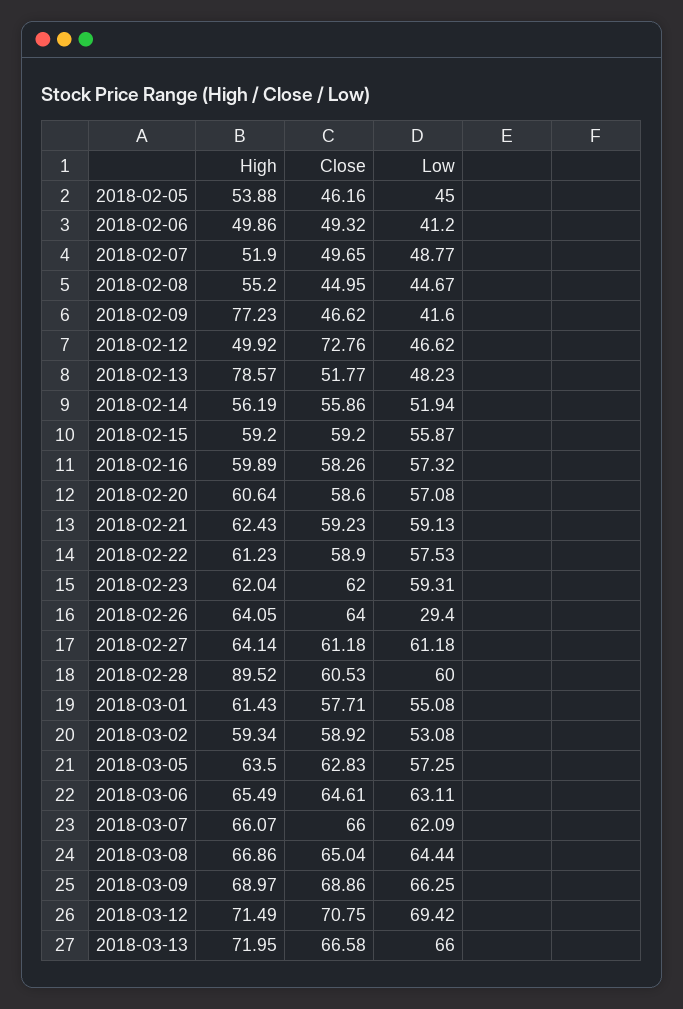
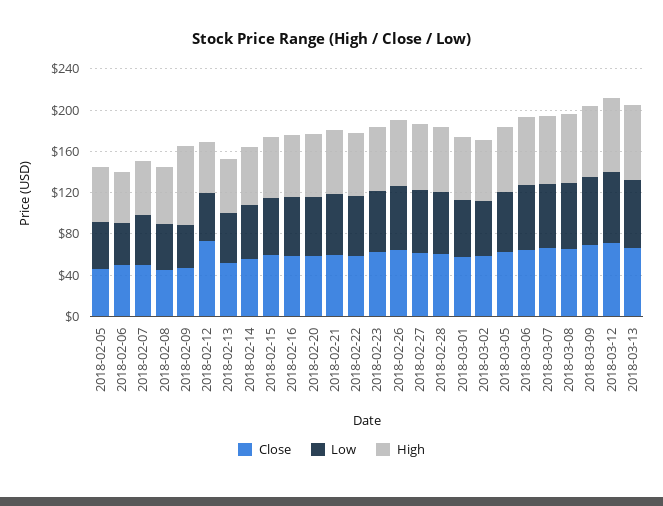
  {
    "High": {
      "2018-02-05": 53.88,
      "2018-02-06": 49.86,
      "2018-02-07": 51.9,
      "2018-02-08": 55.2,
      "2018-02-09": 77.23,
      "2018-02-12": 49.92,
-     "2018-02-13": 78.57,
+     "2018-02-13": 50,
      "2018-02-14": 56.19,
      "2018-02-15": 59.2,
      "2018-02-16": 59.89,
      "2018-02-20": 60.64,
      "2018-02-21": 62.43,
      "2018-02-22": 61.23,
      "2018-02-23": 62.04,
      "2018-02-26": 64.05,
      "2018-02-27": 64.14,
-     "2018-02-28": 89.52,
+     "2018-02-28": 60,
      "2018-03-01": 61.43,
      "2018-03-02": 59.34,
      "2018-03-05": 63.5,
      "2018-03-06": 65.49,
      "2018-03-07": 66.07,
      "2018-03-08": 66.86,
      "2018-03-09": 68.97,
      "2018-03-12": 71.49,
      "2018-03-13": 71.95
    },
    "Close": {
      "2018-02-05": 46.16,
      "2018-02-06": 49.32,
      "2018-02-07": 49.65,
      "2018-02-08": 44.95,
      "2018-02-09": 46.62,
      "2018-02-12": 72.76,
      "2018-02-13": 51.77,
      "2018-02-14": 55.86,
      "2018-02-15": 59.2,
      "2018-02-16": 58.26,
      "2018-02-20": 58.6,
      "2018-02-21": 59.23,
      "2018-02-22": 58.9,
      "2018-02-23": 62,
      "2018-02-26": 64,
      "2018-02-27": 61.18,
      "2018-02-28": 60.53,
      "2018-03-01": 57.71,
      "2018-03-02": 58.92,
      "2018-03-05": 62.83,
      "2018-03-06": 64.61,
      "2018-03-07": 66,
      "2018-03-08": 65.04,
      "2018-03-09": 68.86,
      "2018-03-12": 70.75,
      "2018-03-13": 66.58
    },
    "Low": {
      "2018-02-05": 45,
      "2018-02-06": 41.2,
      "2018-02-07": 48.77,
      "2018-02-08": 44.67,
      "2018-02-09": 41.6,
      "2018-02-12": 46.62,
      "2018-02-13": 48.23,
      "2018-02-14": 51.94,
      "2018-02-15": 55.87,
      "2018-02-16": 57.32,
      "2018-02-20": 57.08,
      "2018-02-21": 59.13,
      "2018-02-22": 57.53,
      "2018-02-23": 59.31,
-     "2018-02-26": 29.4,
+     "2018-02-26": 60,
      "2018-02-27": 61.18,
      "2018-02-28": 60,
      "2018-03-01": 55.08,
      "2018-03-02": 53.08,
      "2018-03-05": 57.25,
      "2018-03-06": 63.11,
      "2018-03-07": 62.09,
      "2018-03-08": 64.44,
      "2018-03-09": 66.25,
      "2018-03-12": 69.42,
      "2018-03-13": 66
    }
  }

